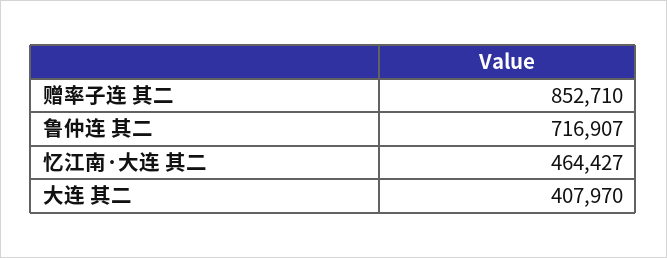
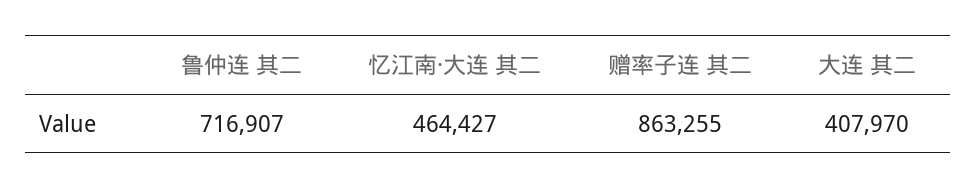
  {
-   "赠率子连 其二": 852710,
+   "赠率子连 其二": 863255,
    "鲁仲连 其二": 716907,
    "忆江南·大连 其二": 464427,
    "大连 其二": 407970
  }

